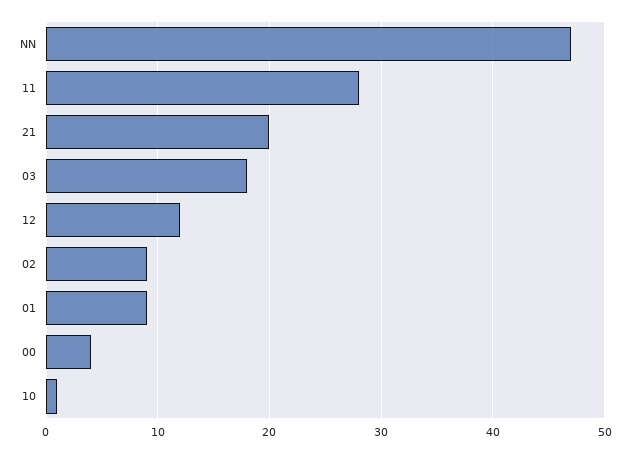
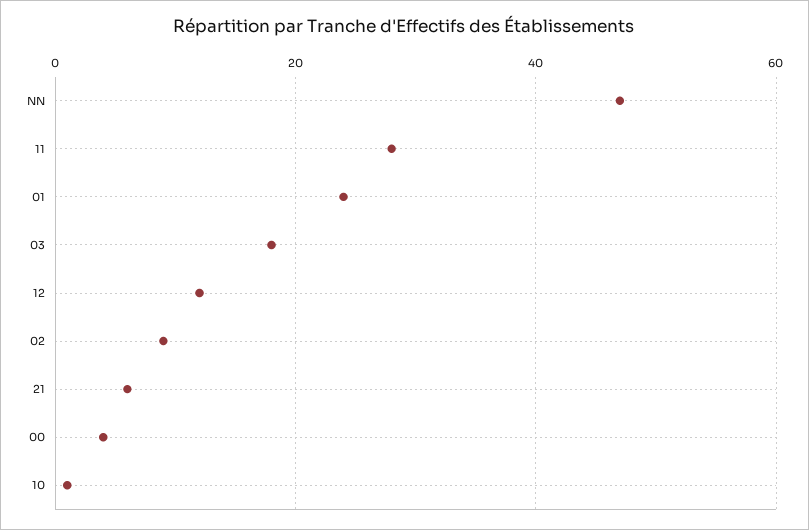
  {
    "NN": 47,
    "11": 28,
-   "21": 20,
+   "21": 5,
    "03": 18,
    "12": 12,
    "02": 9,
-   "01": 9,
+   "01": 25,
    "00": 4,
    "10": 1
  }

